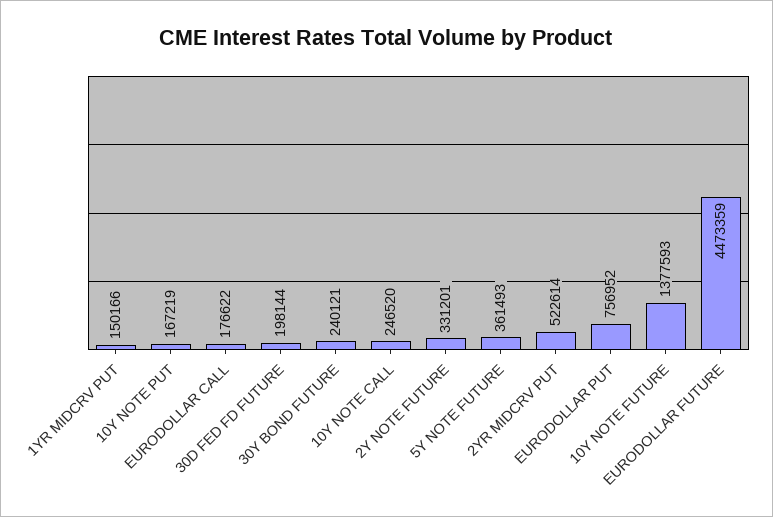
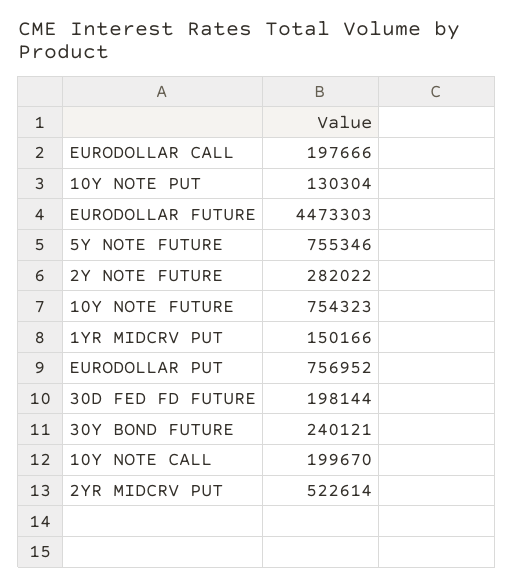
  {
    "1YR MIDCRV PUT": 150166,
-   "10Y NOTE PUT": 167219,
+   "10Y NOTE PUT": 130304,
-   "EURODOLLAR CALL": 176622,
+   "EURODOLLAR CALL": 197666,
    "30D FED FD FUTURE": 198144,
    "30Y BOND FUTURE": 240121,
-   "10Y NOTE CALL": 246520,
+   "10Y NOTE CALL": 199670,
-   "2Y NOTE FUTURE": 331201,
+   "2Y NOTE FUTURE": 282022,
-   "5Y NOTE FUTURE": 361493,
+   "5Y NOTE FUTURE": 755346,
    "2YR MIDCRV PUT": 522614,
    "EURODOLLAR PUT": 756952,
-   "10Y NOTE FUTURE": 1377593,
+   "10Y NOTE FUTURE": 754323,
-   "EURODOLLAR FUTURE": 4473359
+   "EURODOLLAR FUTURE": 4473303
  }

